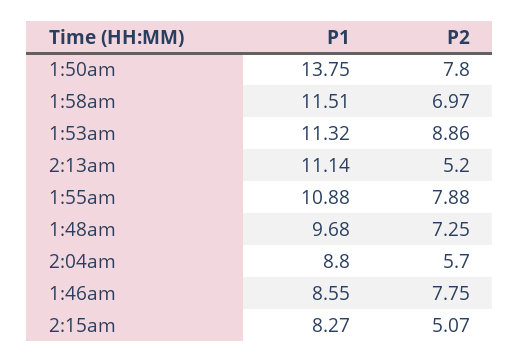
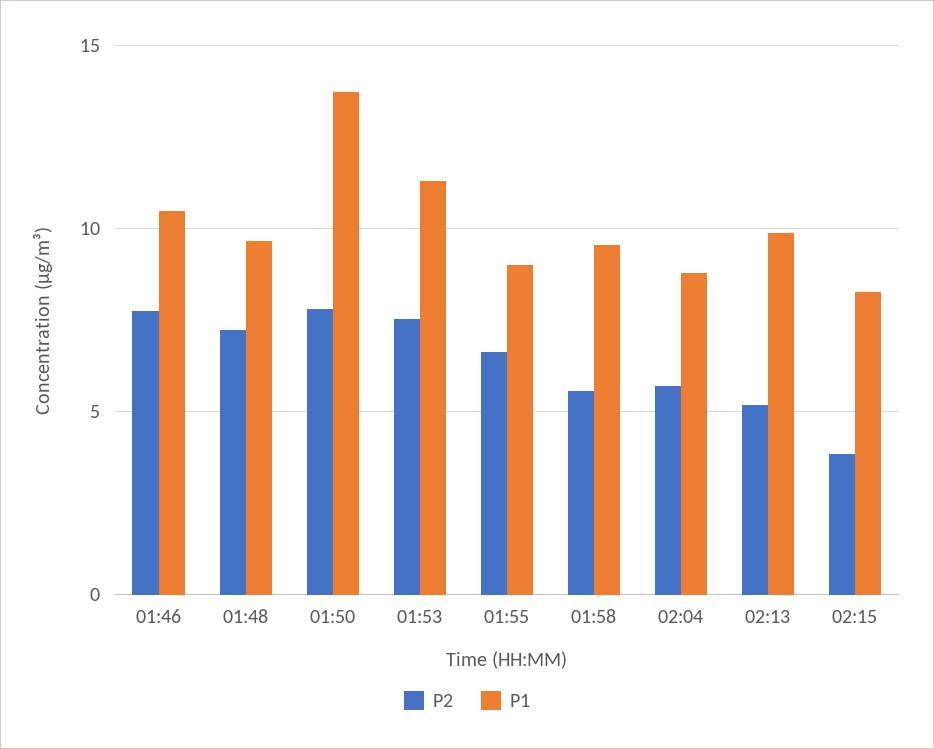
  {
    "P1": {
      "1:50am": 13.75,
-     "1:58am": 11.51,
+     "1:58am": 9.5,
      "1:53am": 11.32,
-     "2:13am": 11.14,
+     "2:13am": 10,
-     "1:55am": 10.88,
+     "1:55am": 9,
      "1:48am": 9.68,
      "2:04am": 8.8,
-     "1:46am": 8.55,
+     "1:46am": 10.5,
      "2:15am": 8.27
    },
    "P2": {
      "1:50am": 7.8,
-     "1:58am": 6.97,
+     "1:58am": 5.5,
-     "1:53am": 8.86,
+     "1:53am": 7.5,
      "2:13am": 5.2,
-     "1:55am": 7.88,
+     "1:55am": 6.5,
      "1:48am": 7.25,
      "2:04am": 5.7,
      "1:46am": 7.75,
-     "2:15am": 5.07
+     "2:15am": 4
    }
  }

